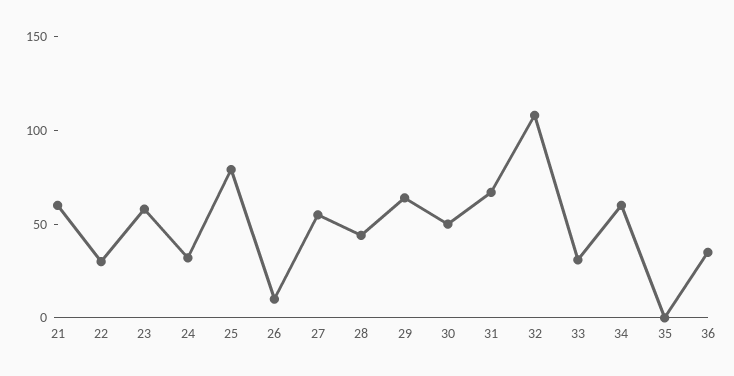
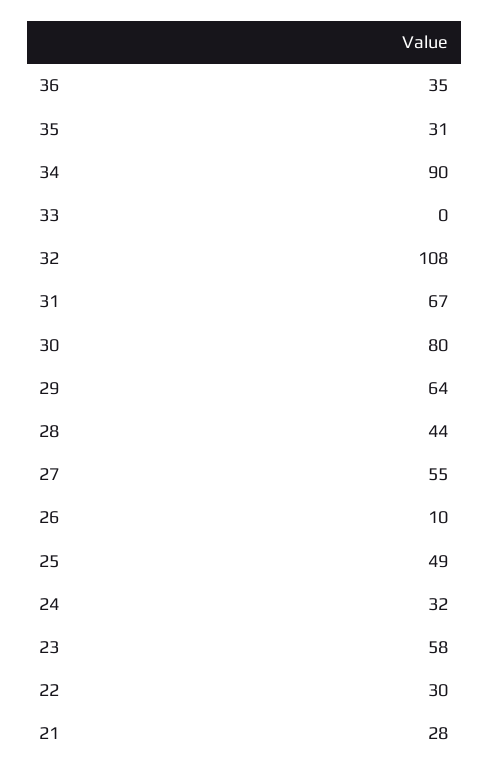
  {
-   "21": 60,
+   "21": 28,
    "22": 30,
    "23": 58,
    "24": 32,
-   "25": 80,
+   "25": 49,
    "26": 10,
    "27": 55,
    "28": 44,
    "29": 64,
-   "30": 50,
+   "30": 80,
    "31": 67,
    "32": 108,
-   "33": 30,
+   "33": 0,
-   "34": 60,
+   "34": 90,
-   "35": 0,
+   "35": 31,
    "36": 35
  }

